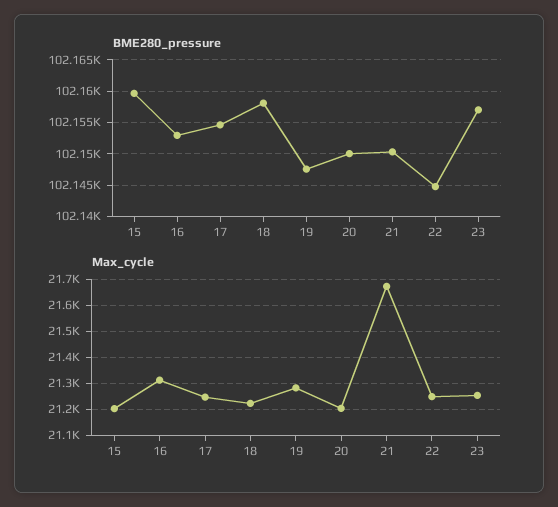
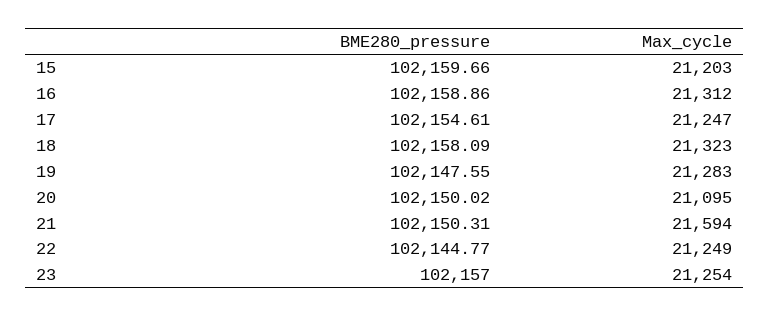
  {
    "BME280_pressure": {
      "15": 102159.66,
-     "16": 102153,
+     "16": 102158.86,
      "17": 102154.61,
      "18": 102158.09,
      "19": 102147.55,
      "20": 102150.02,
      "21": 102150.31,
      "22": 102144.77,
      "23": 102157
    },
    "Max_cycle": {
      "15": 21203,
      "16": 21312,
      "17": 21247,
-     "18": 21225,
+     "18": 21323,
      "19": 21283,
-     "20": 21200,
+     "20": 21095,
-     "21": 21675,
+     "21": 21594,
      "22": 21249,
      "23": 21254
    }
  }

